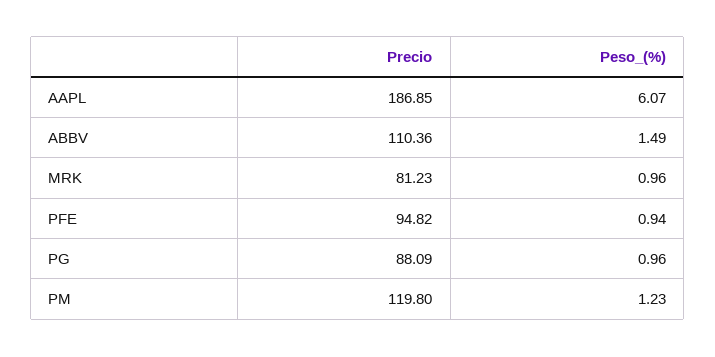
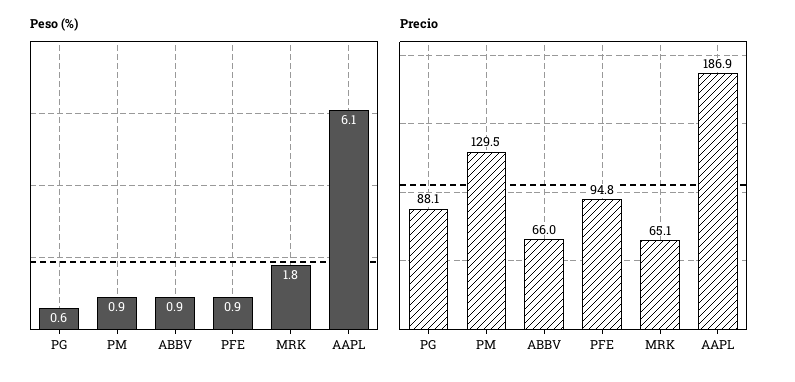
  {
    "Precio": {
      "AAPL": 186.85,
-     "ABBV": 110.36,
+     "ABBV": 66,
-     "MRK": 81.23,
+     "MRK": 65.1,
      "PFE": 94.82,
      "PG": 88.09,
-     "PM": 119.8
+     "PM": 129.5
    },
    "Peso_(%)": {
      "AAPL": 6.07,
-     "ABBV": 1.49,
+     "ABBV": 0.9,
-     "MRK": 0.96,
+     "MRK": 1.8,
      "PFE": 0.94,
-     "PG": 0.96,
+     "PG": 0.6,
-     "PM": 1.23
+     "PM": 0.9
    }
  }

